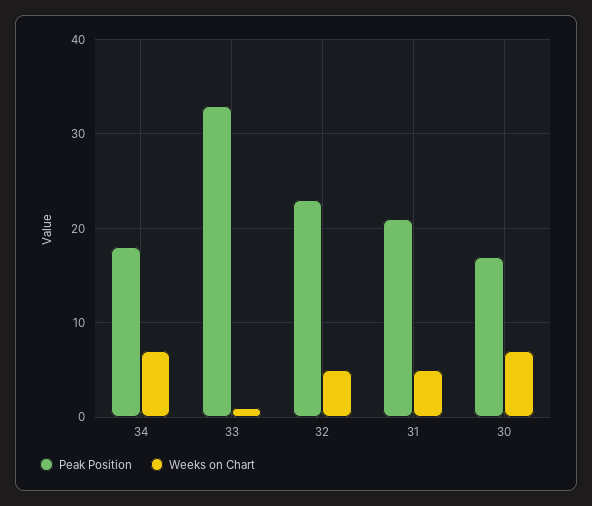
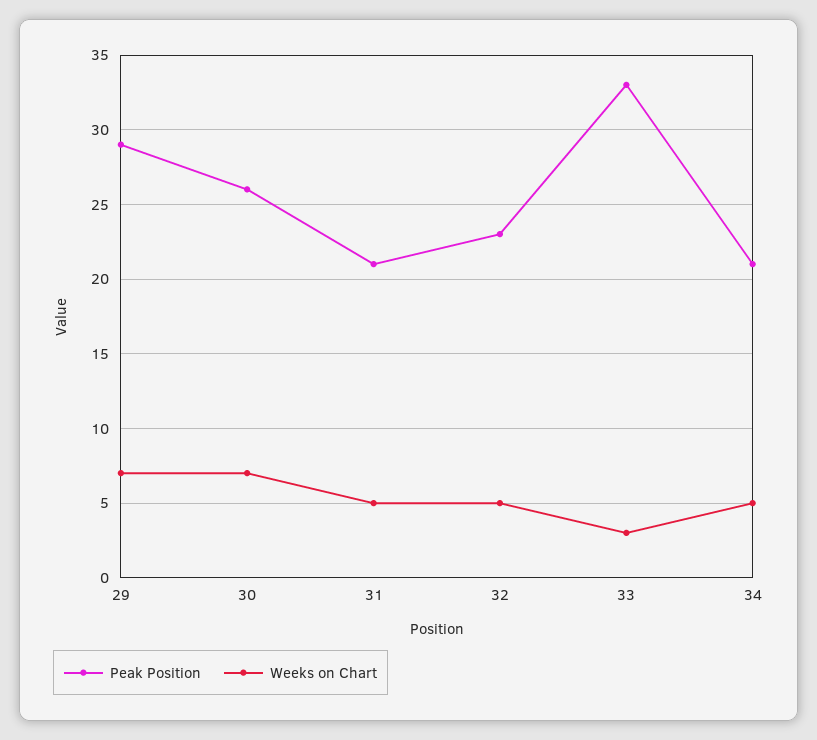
  {
    "Peak Position": {
-     "34": 18,
+     "34": 21,
      "33": 33,
      "32": 23,
      "31": 21,
-     "30": 17
+     "30": 26,
+     "29": 29
    },
    "Weeks on Chart": {
-     "34": 7,
+     "34": 5,
-     "33": 1,
+     "33": 3,
      "32": 5,
      "31": 5,
-     "30": 7
+     "30": 7,
+     "29": 7
    }
  }

